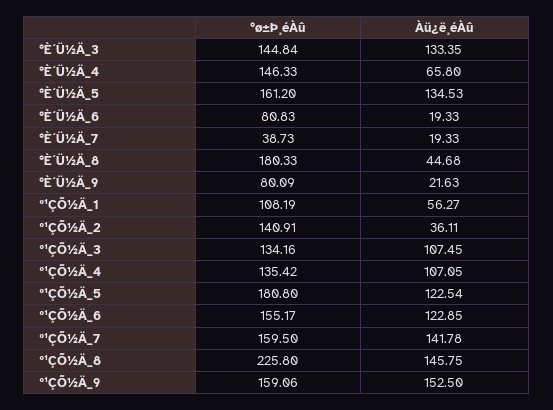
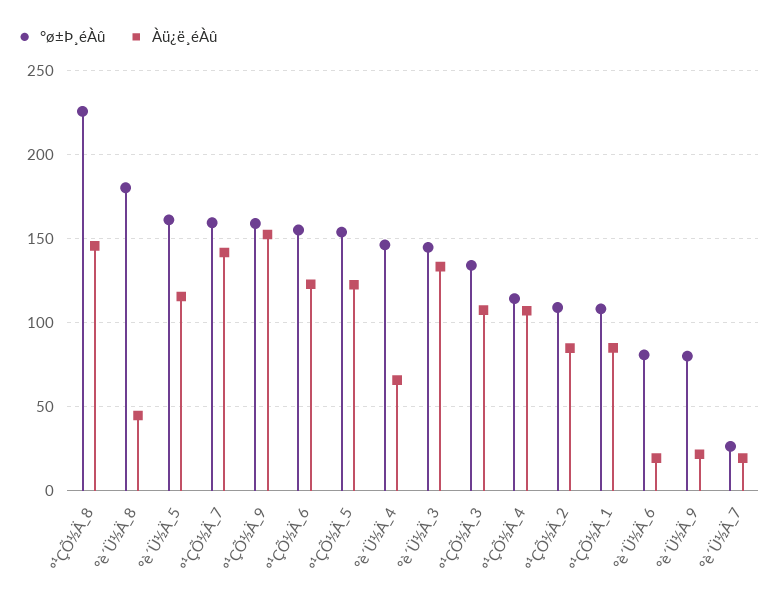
  {
    "°ø±Þ¸éÀû": {
      "°È´Ü½Ä_3": 144.84,
      "°È´Ü½Ä_4": 146.33,
      "°È´Ü½Ä_5": 161.2,
      "°È´Ü½Ä_6": 80.83,
-     "°È´Ü½Ä_7": 38.73,
+     "°È´Ü½Ä_7": 25,
      "°È´Ü½Ä_8": 180.33,
      "°È´Ü½Ä_9": 80.09,
      "º¹ÇÕ½Ä_1": 108.19,
-     "º¹ÇÕ½Ä_2": 140.91,
+     "º¹ÇÕ½Ä_2": 110,
      "º¹ÇÕ½Ä_3": 134.16,
-     "º¹ÇÕ½Ä_4": 135.42,
+     "º¹ÇÕ½Ä_4": 115,
-     "º¹ÇÕ½Ä_5": 180.8,
+     "º¹ÇÕ½Ä_5": 155,
      "º¹ÇÕ½Ä_6": 155.17,
      "º¹ÇÕ½Ä_7": 159.5,
      "º¹ÇÕ½Ä_8": 225.8,
      "º¹ÇÕ½Ä_9": 159.06
    },
    "Àü¿ë¸éÀû": {
      "°È´Ü½Ä_3": 133.35,
      "°È´Ü½Ä_4": 65.8,
-     "°È´Ü½Ä_5": 134.53,
+     "°È´Ü½Ä_5": 115,
      "°È´Ü½Ä_6": 19.33,
      "°È´Ü½Ä_7": 19.33,
      "°È´Ü½Ä_8": 44.68,
      "°È´Ü½Ä_9": 21.63,
-     "º¹ÇÕ½Ä_1": 56.27,
+     "º¹ÇÕ½Ä_1": 85,
-     "º¹ÇÕ½Ä_2": 36.11,
+     "º¹ÇÕ½Ä_2": 85,
      "º¹ÇÕ½Ä_3": 107.45,
      "º¹ÇÕ½Ä_4": 107.05,
      "º¹ÇÕ½Ä_5": 122.54,
      "º¹ÇÕ½Ä_6": 122.85,
      "º¹ÇÕ½Ä_7": 141.78,
      "º¹ÇÕ½Ä_8": 145.75,
      "º¹ÇÕ½Ä_9": 152.5
    }
  }

